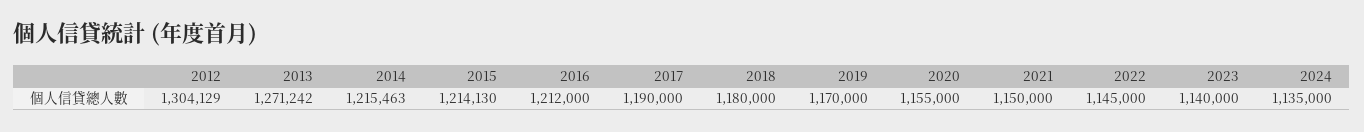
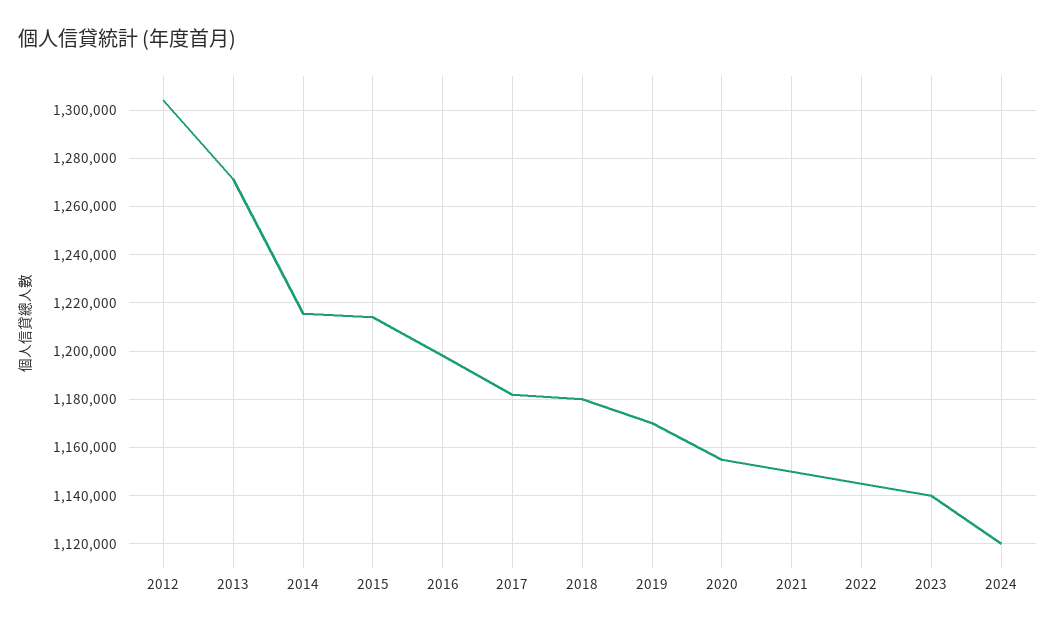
  {
    "2012": 1304129,
    "2013": 1271242,
    "2014": 1215463,
    "2015": 1214130,
-   "2016": 1212000,
+   "2016": 1197500,
-   "2017": 1190000,
+   "2017": 1182500,
    "2018": 1180000,
    "2019": 1170000,
    "2020": 1155000,
    "2021": 1150000,
    "2022": 1145000,
    "2023": 1140000,
-   "2024": 1135000
+   "2024": 1120000
  }

